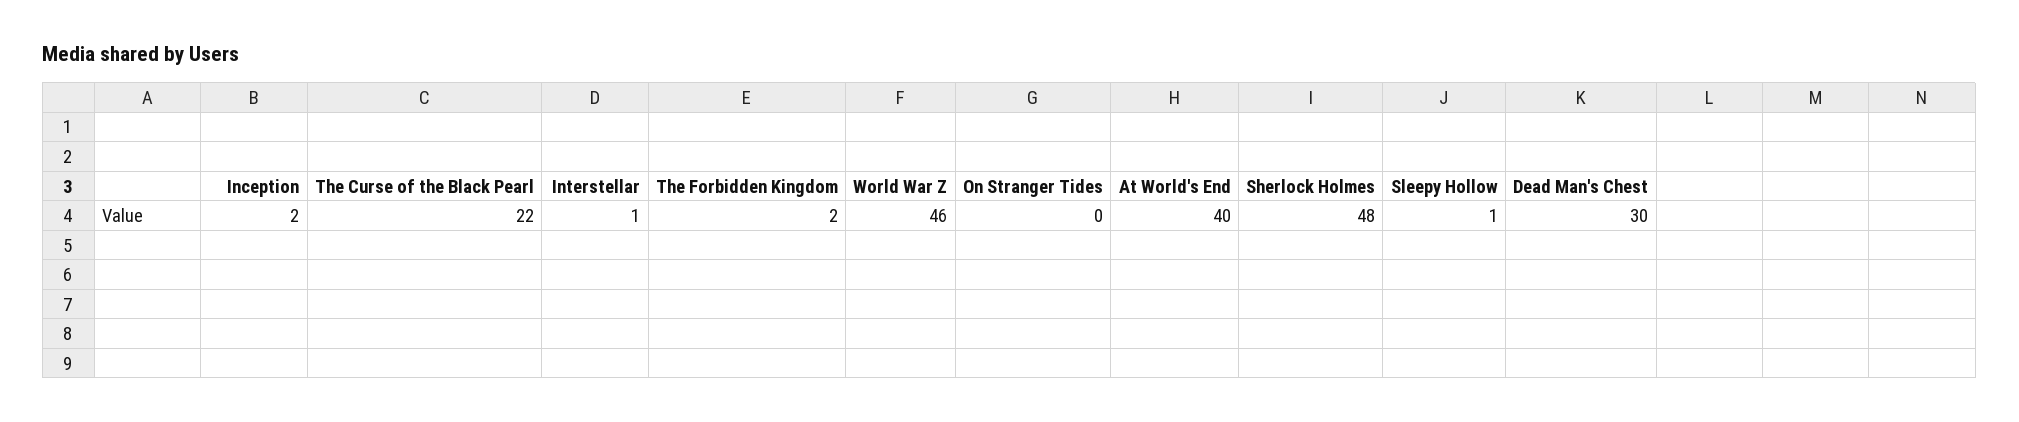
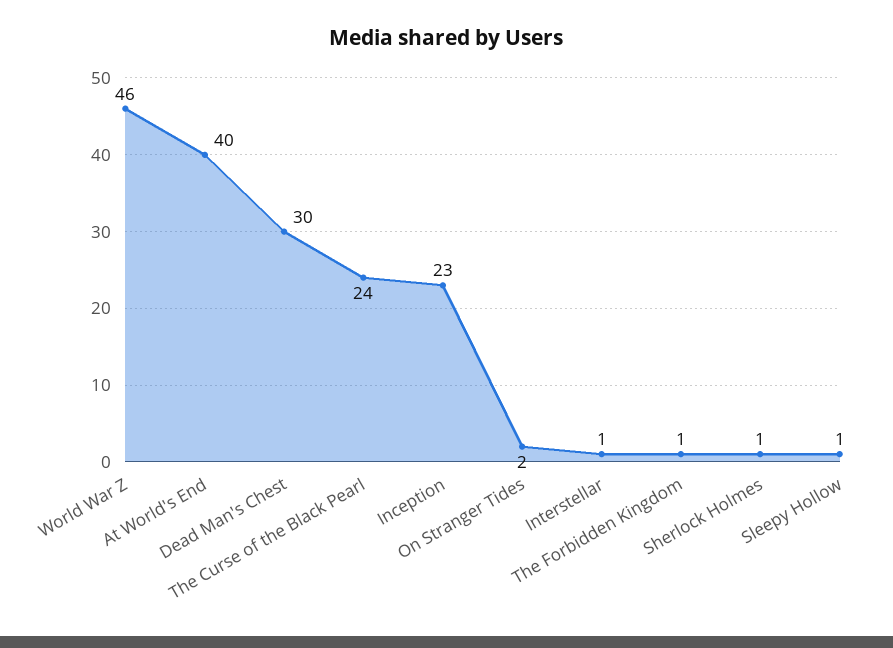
  {
-   "Inception": 2,
+   "Inception": 23,
-   "The Curse of the Black Pearl": 22,
+   "The Curse of the Black Pearl": 24,
    "Interstellar": 1,
-   "The Forbidden Kingdom": 2,
+   "The Forbidden Kingdom": 1,
    "World War Z": 46,
-   "On Stranger Tides": 0,
+   "On Stranger Tides": 2,
    "At World's End": 40,
-   "Sherlock Holmes": 48,
+   "Sherlock Holmes": 1,
    "Sleepy Hollow": 1,
    "Dead Man's Chest": 30
  }

